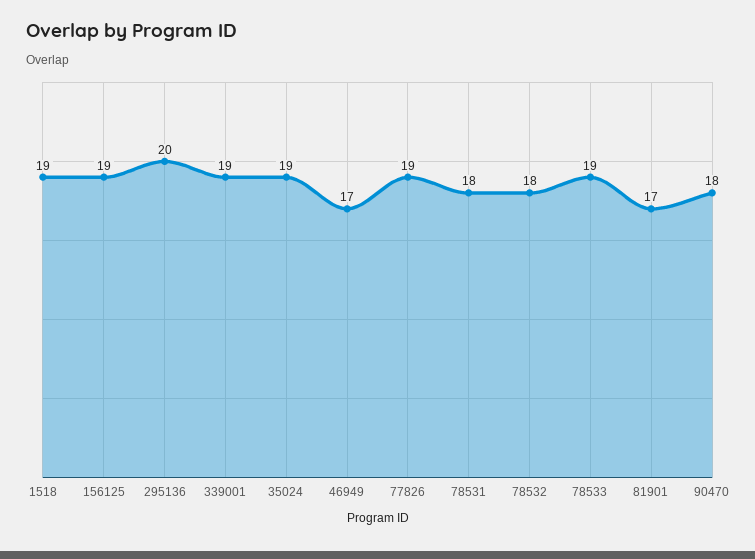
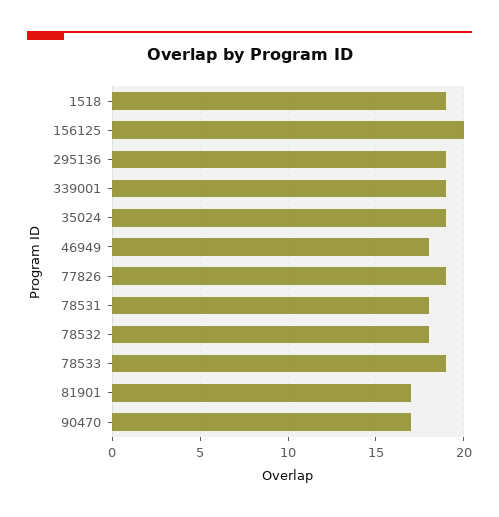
  {
    "1518": 19,
-   "156125": 19,
+   "156125": 20,
-   "295136": 20,
+   "295136": 19,
    "339001": 19,
    "35024": 19,
-   "46949": 17,
+   "46949": 18,
    "77826": 19,
    "78531": 18,
    "78532": 18,
    "78533": 19,
    "81901": 17,
-   "90470": 18
+   "90470": 17
  }

